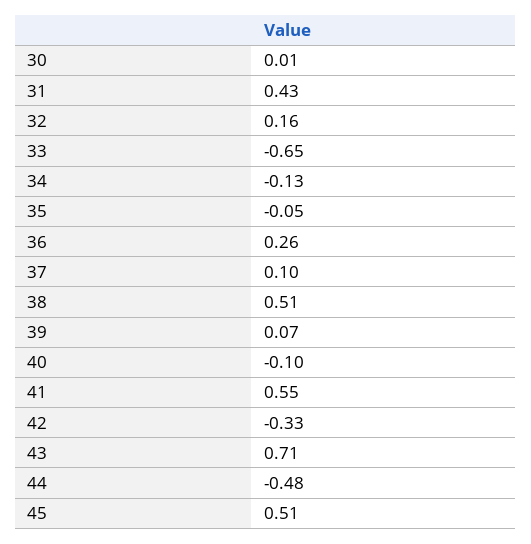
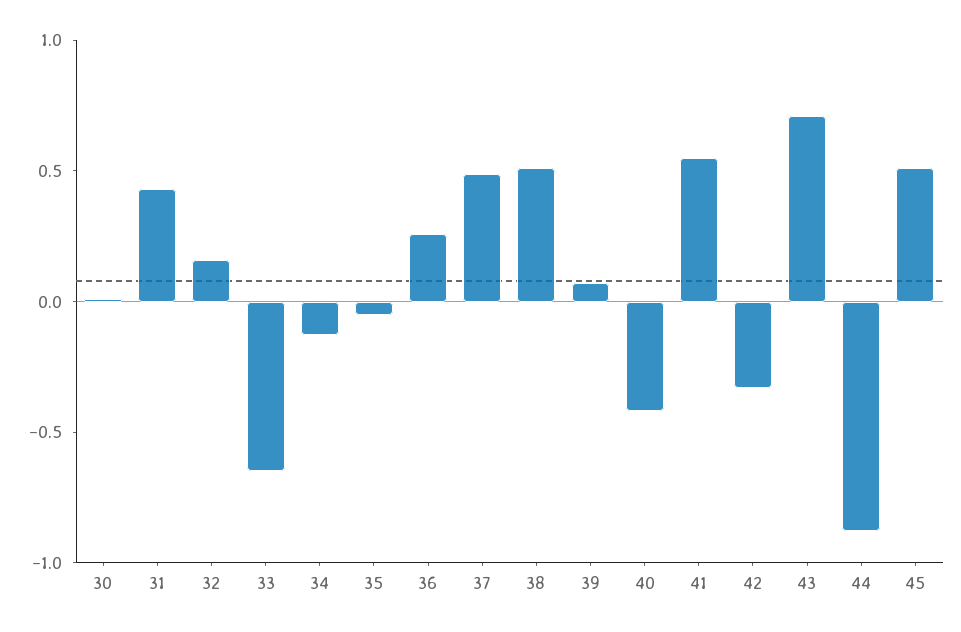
  {
    "30": 0.01,
    "31": 0.43,
    "32": 0.16,
    "33": -0.65,
    "34": -0.13,
    "35": -0.05,
    "36": 0.26,
-   "37": 0.1,
+   "37": 0.5,
    "38": 0.51,
    "39": 0.07,
-   "40": -0.1,
+   "40": -0.4,
    "41": 0.55,
    "42": -0.33,
    "43": 0.71,
-   "44": -0.48,
+   "44": -0.9,
    "45": 0.51
  }

